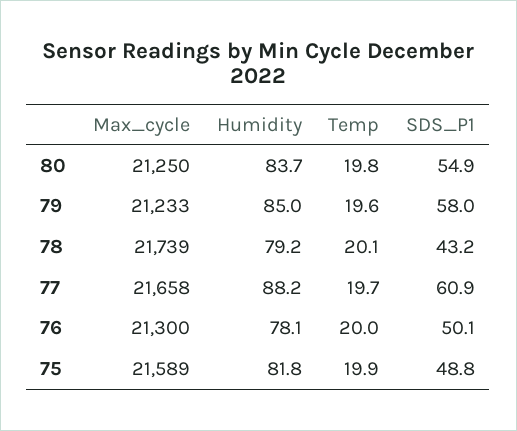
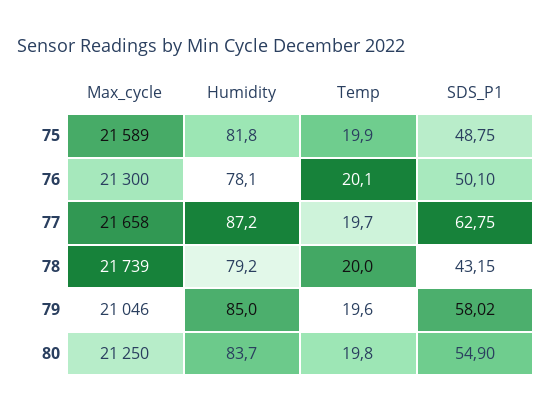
  {
    "Max_cycle": {
      "80": 21250,
-     "79": 21233,
+     "79": 21046,
      "78": 21739,
      "77": 21658,
      "76": 21300,
      "75": 21589
    },
    "Humidity": {
      "80": 83.7,
      "79": 85,
      "78": 79.2,
-     "77": 88.2,
+     "77": 87.2,
      "76": 78.1,
      "75": 81.8
    },
    "Temp": {
      "80": 19.8,
      "79": 19.6,
-     "78": 20.1,
+     "78": 20,
      "77": 19.7,
-     "76": 20,
+     "76": 20.1,
      "75": 19.9
    },
    "SDS_P1": {
      "80": 54.9,
      "79": 58.02,
      "78": 43.15,
-     "77": 60.9,
+     "77": 62.75,
      "76": 50.1,
      "75": 48.75
    }
  }

